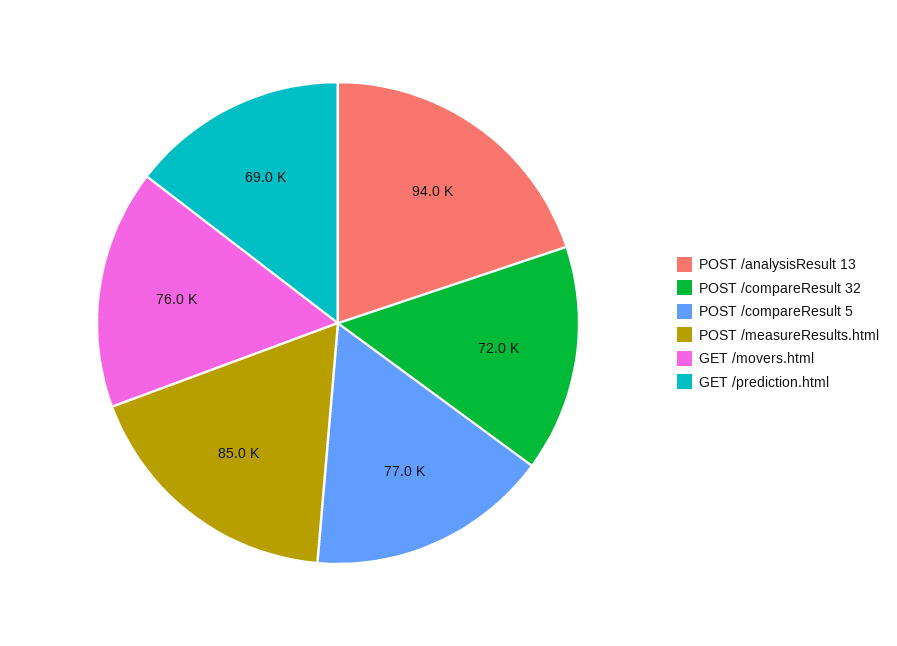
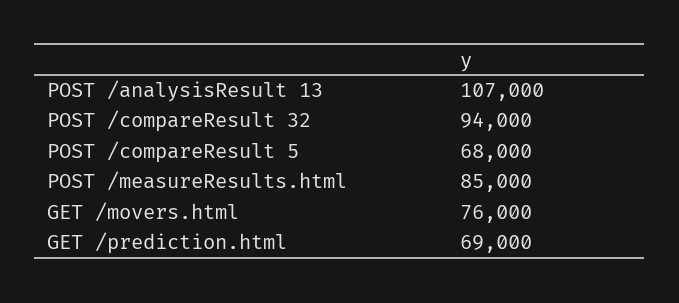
  {
-   "POST /analysisResult 13": 94000,
+   "POST /analysisResult 13": 107000,
-   "POST /compareResult 32": 72000,
+   "POST /compareResult 32": 94000,
-   "POST /compareResult 5": 77000,
+   "POST /compareResult 5": 68000,
    "POST /measureResults.html": 85000,
    "GET /movers.html": 76000,
    "GET /prediction.html": 69000
  }

